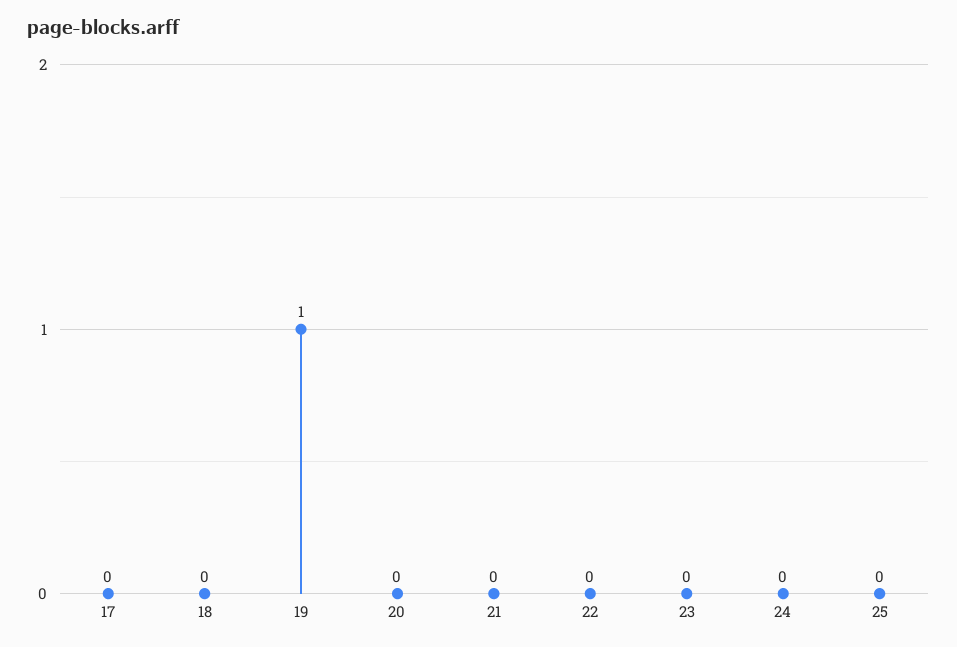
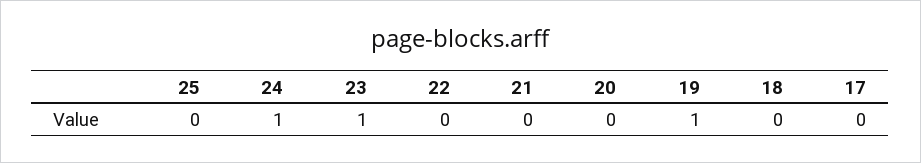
  {
    "17": 0,
    "18": 0,
    "19": 1,
    "20": 0,
    "21": 0,
    "22": 0,
-   "23": 0,
+   "23": 1,
-   "24": 0,
+   "24": 1,
    "25": 0
  }

